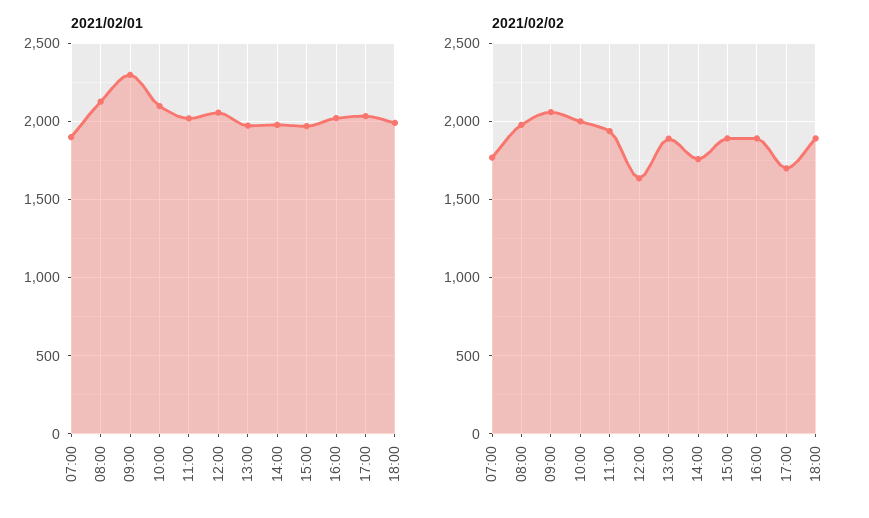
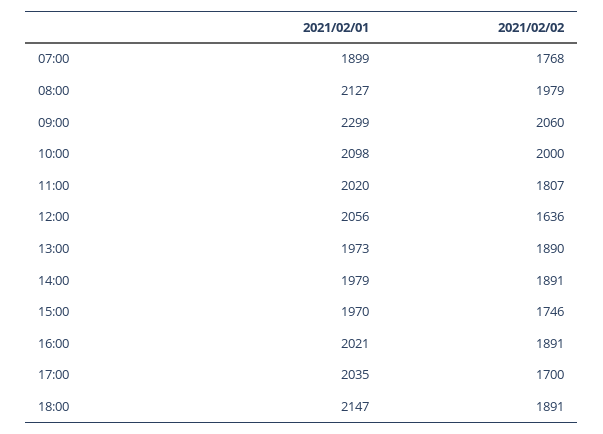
  {
    "2021/02/01": {
      "07:00": 1899,
      "08:00": 2127,
      "09:00": 2299,
      "10:00": 2098,
      "11:00": 2020,
      "12:00": 2056,
      "13:00": 1973,
      "14:00": 1979,
      "15:00": 1970,
      "16:00": 2021,
      "17:00": 2035,
-     "18:00": 2000
+     "18:00": 2147
    },
    "2021/02/02": {
      "07:00": 1768,
      "08:00": 1979,
      "09:00": 2060,
      "10:00": 2000,
-     "11:00": 1950,
+     "11:00": 1807,
      "12:00": 1636,
      "13:00": 1890,
-     "14:00": 1750,
+     "14:00": 1891,
-     "15:00": 1900,
+     "15:00": 1746,
      "16:00": 1891,
      "17:00": 1700,
      "18:00": 1891
    }
  }

